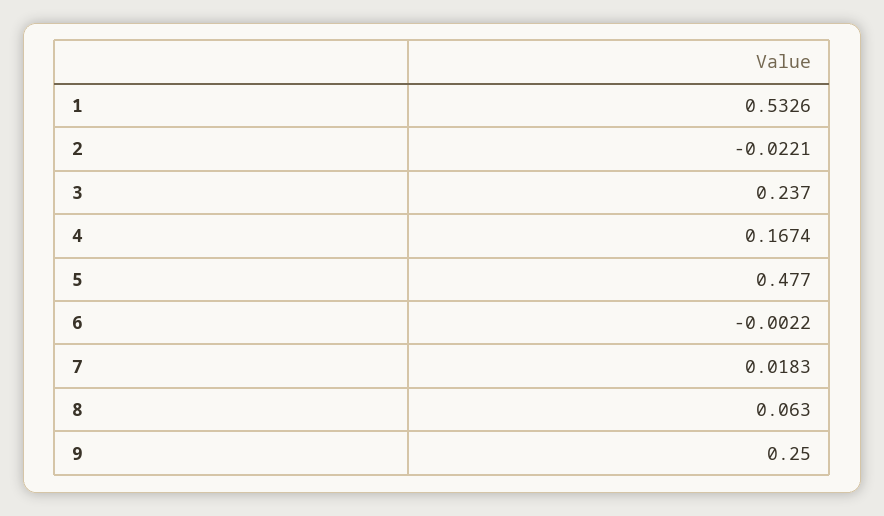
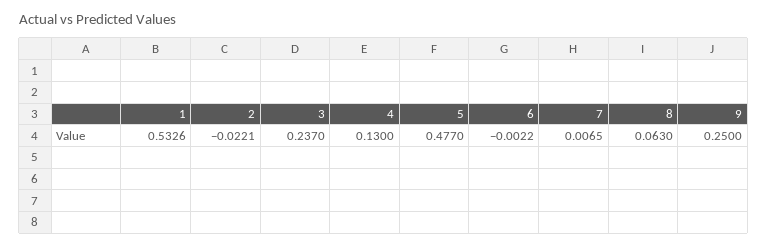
  {
    "1": 0.5326,
    "2": -0.0221,
    "3": 0.237,
-   "4": 0.1674,
+   "4": 0.13,
    "5": 0.477,
    "6": -0.0022,
-   "7": 0.0183,
+   "7": 0.0065,
    "8": 0.063,
    "9": 0.25
  }

